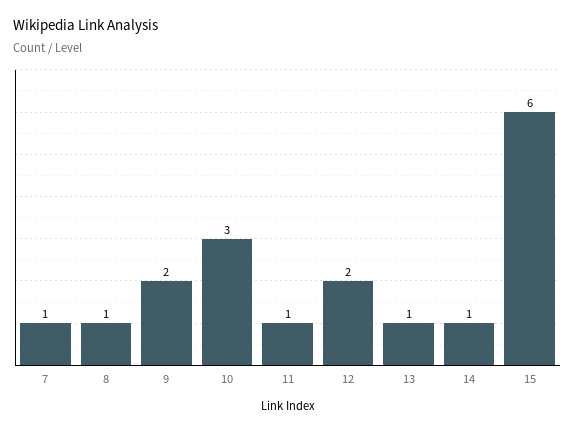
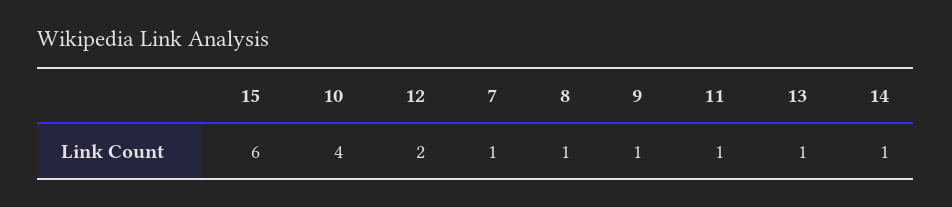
  {
    "7": 1,
    "8": 1,
-   "9": 2,
+   "9": 1,
-   "10": 3,
+   "10": 4,
    "11": 1,
    "12": 2,
    "13": 1,
    "14": 1,
    "15": 6
  }

